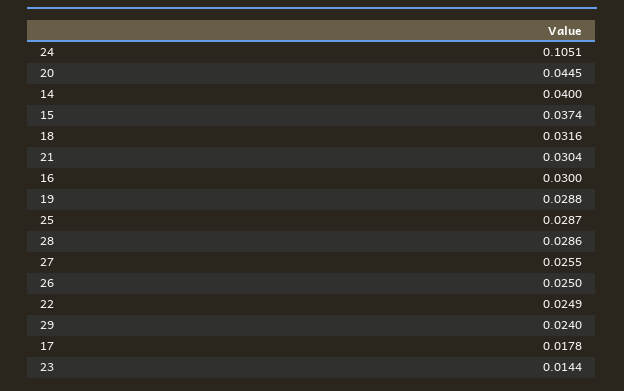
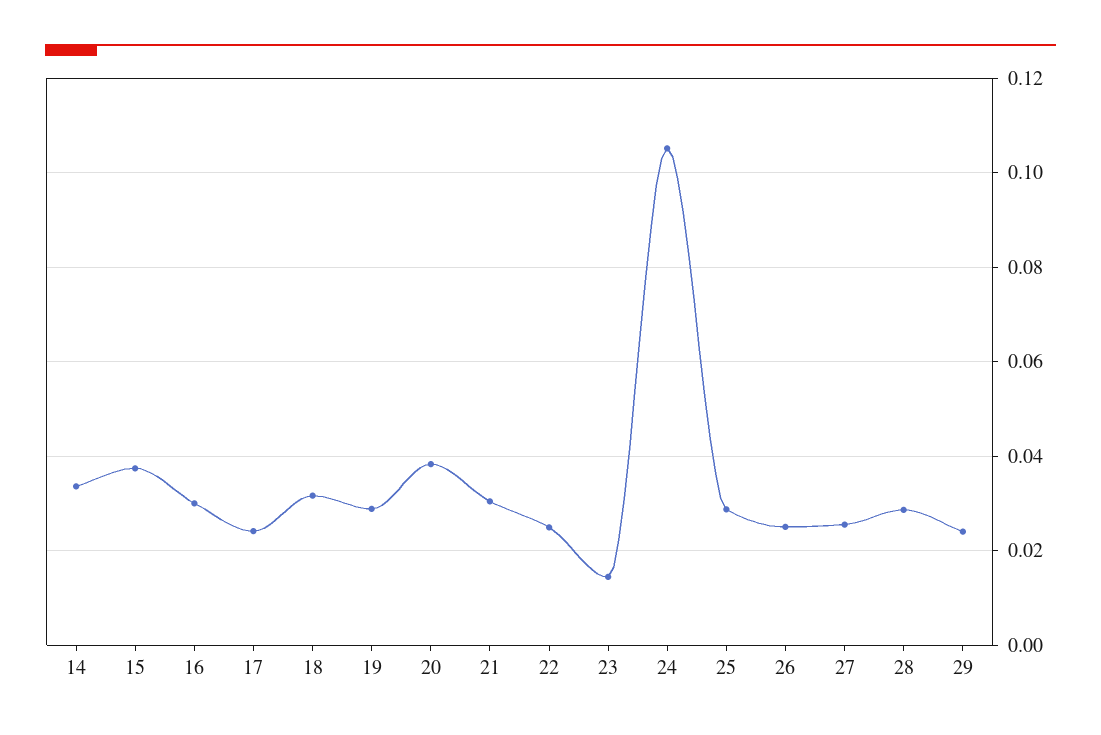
  {
    "24": 0.1051,
-   "20": 0.0445,
+   "20": 0.038,
-   "14": 0.04,
+   "14": 0.034,
    "15": 0.0374,
    "18": 0.0316,
    "21": 0.0304,
    "16": 0.03,
    "19": 0.0288,
    "25": 0.0287,
    "28": 0.0286,
    "27": 0.0255,
    "26": 0.025,
    "22": 0.0249,
    "29": 0.024,
-   "17": 0.0178,
+   "17": 0.024,
    "23": 0.0144
  }

